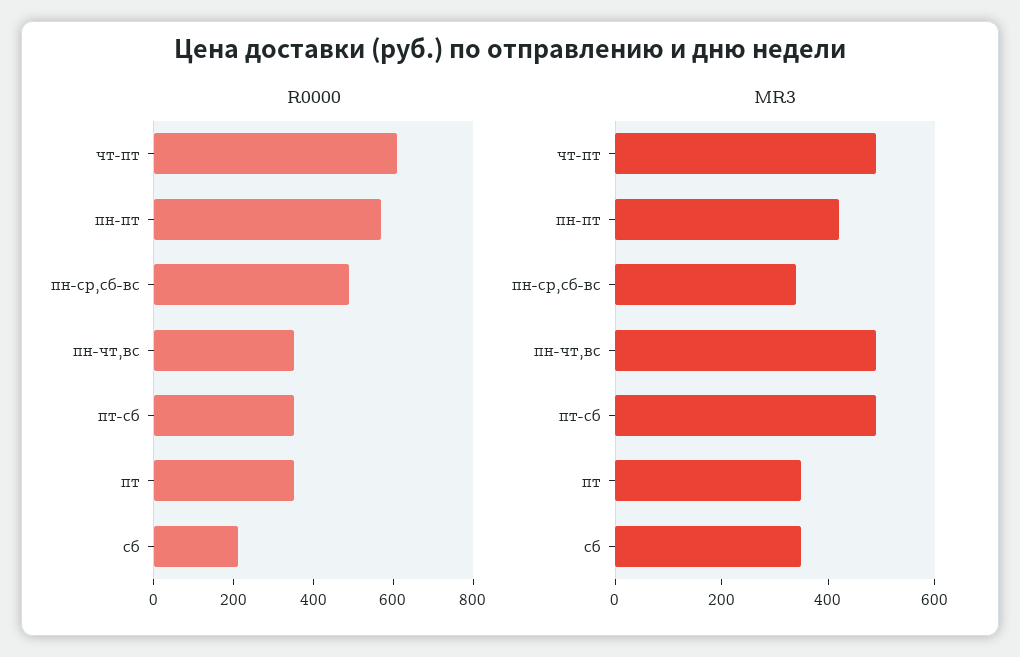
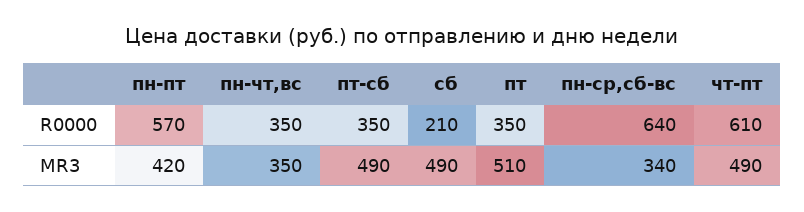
  {
    "R0000": {
      "чт-пт": 610,
      "пн-пт": 570,
-     "пн-ср,сб-вс": 500,
+     "пн-ср,сб-вс": 640,
      "пн-чт,вс": 350,
      "пт-сб": 350,
      "пт": 350,
      "сб": 210
    },
    "MR3": {
      "чт-пт": 490,
      "пн-пт": 420,
      "пн-ср,сб-вс": 340,
-     "пн-чт,вс": 500,
+     "пн-чт,вс": 350,
      "пт-сб": 490,
-     "пт": 350,
+     "пт": 510,
-     "сб": 350
+     "сб": 490
    }
  }

